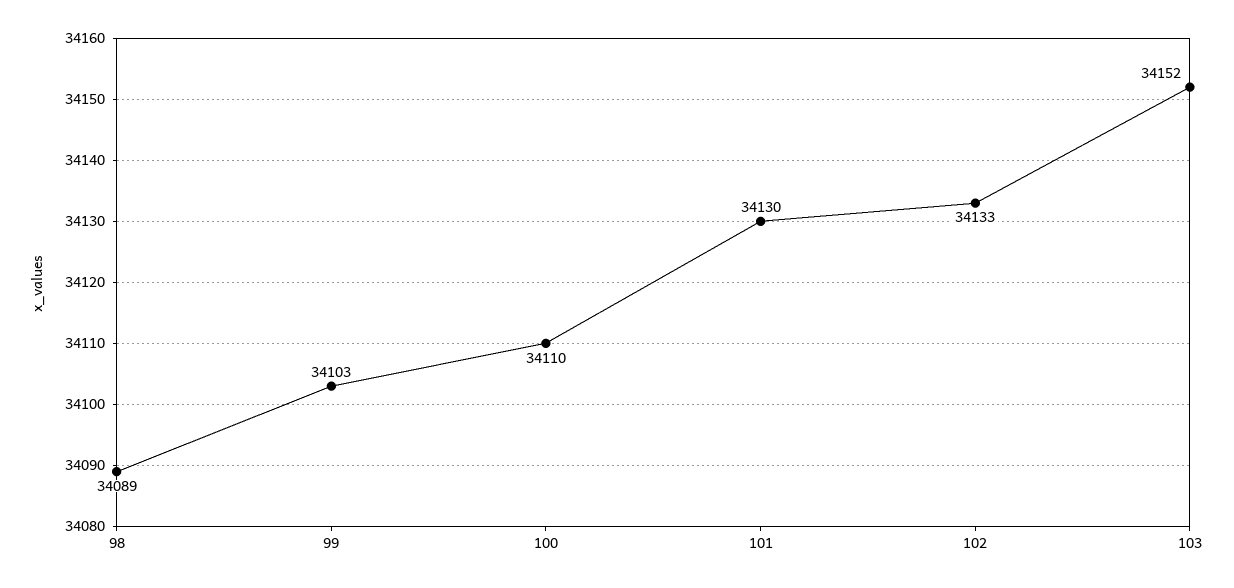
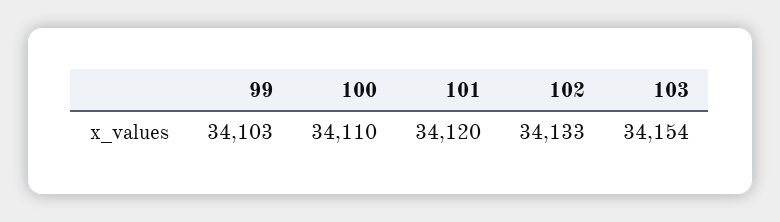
  {
-   "98": 34089,
    "99": 34103,
    "100": 34110,
-   "101": 34130,
+   "101": 34120,
    "102": 34133,
-   "103": 34152
+   "103": 34154
  }

